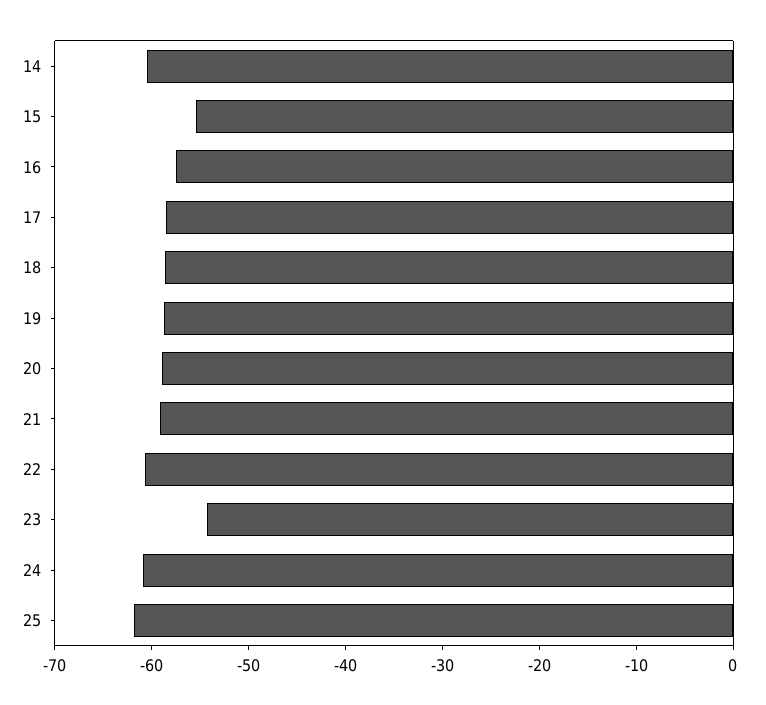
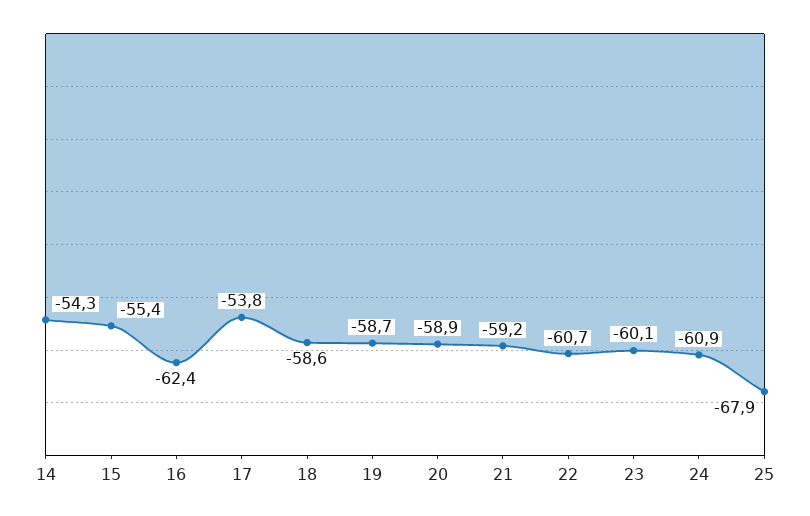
  {
-   "14": -60,
+   "14": -54.3,
    "15": -55.4,
-   "16": -58,
+   "16": -62.4,
-   "17": -58,
+   "17": -53.8,
    "18": -58.6,
    "19": -58.7,
    "20": -58.9,
    "21": -59.2,
    "22": -60.7,
-   "23": -54,
+   "23": -60.1,
    "24": -60.9,
-   "25": -62
+   "25": -67.9
  }

